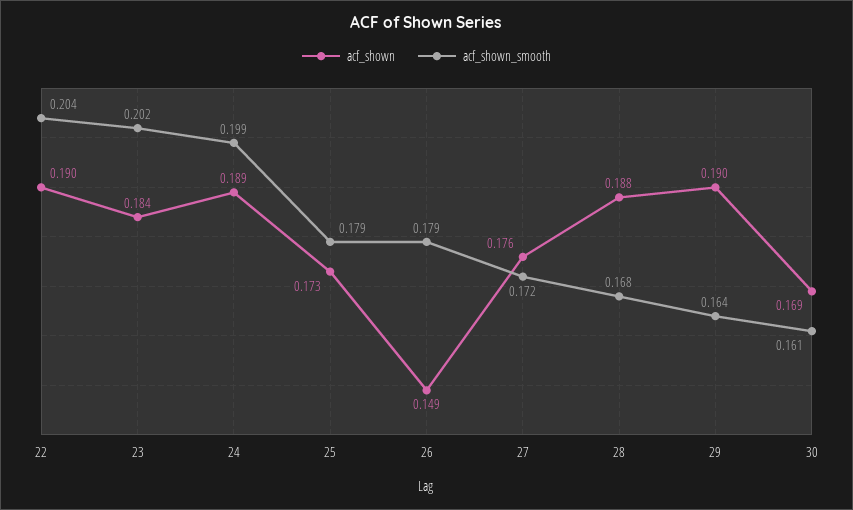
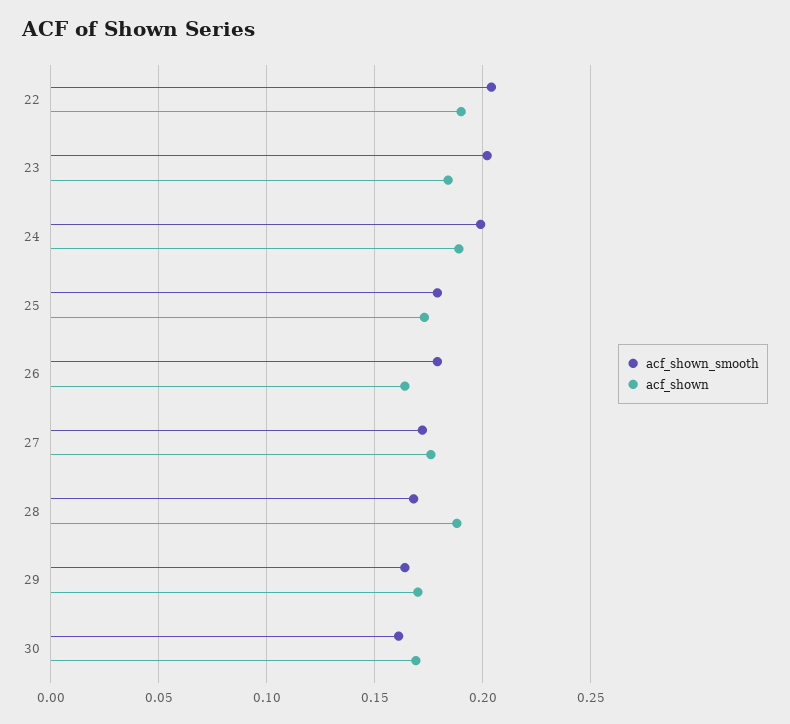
  {
    "acf_shown": {
      "22": 0.19,
      "23": 0.184,
      "24": 0.189,
      "25": 0.173,
-     "26": 0.149,
+     "26": 0.165,
      "27": 0.176,
      "28": 0.188,
-     "29": 0.19,
+     "29": 0.17,
      "30": 0.169
    },
    "acf_shown_smooth": {
      "22": 0.204,
      "23": 0.202,
      "24": 0.199,
      "25": 0.179,
      "26": 0.179,
      "27": 0.172,
      "28": 0.168,
      "29": 0.164,
      "30": 0.161
    }
  }

